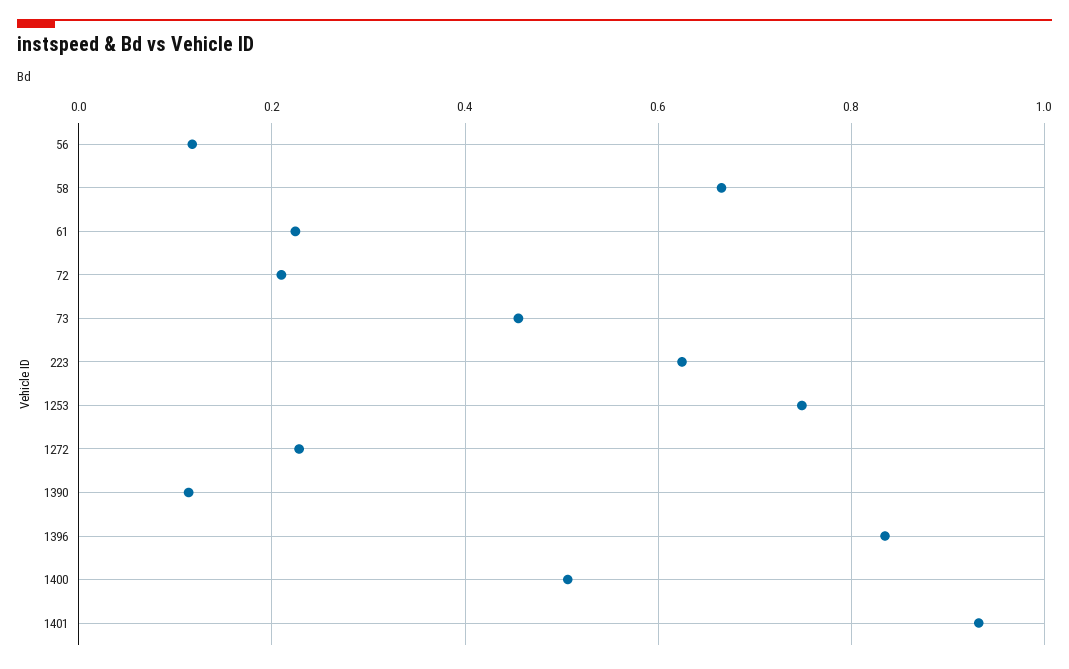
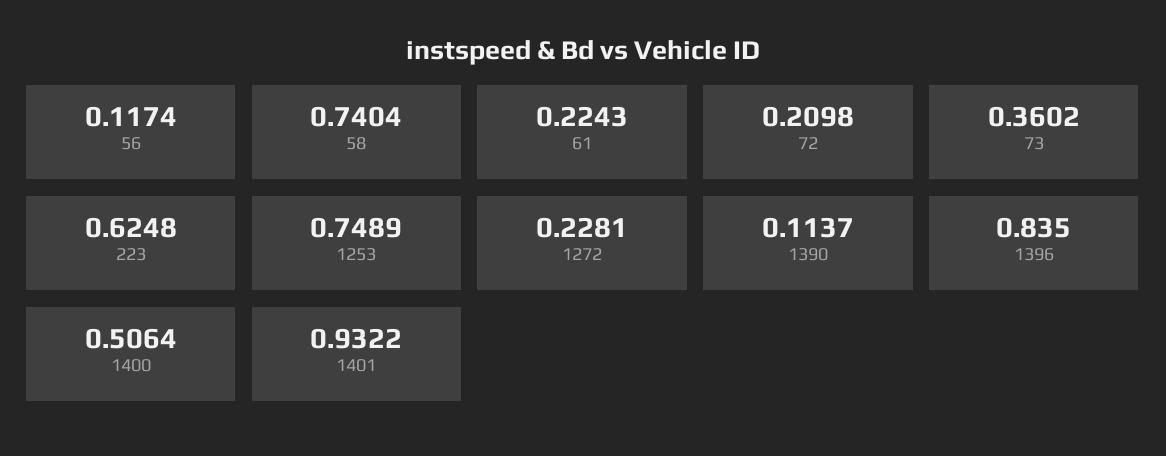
  {
    "56": 0.1174,
-   "58": 0.66,
+   "58": 0.7404,
    "61": 0.2243,
    "72": 0.2098,
-   "73": 0.46,
+   "73": 0.3602,
    "223": 0.6248,
    "1253": 0.7489,
    "1272": 0.2281,
    "1390": 0.1137,
    "1396": 0.835,
    "1400": 0.5064,
    "1401": 0.9322
  }

